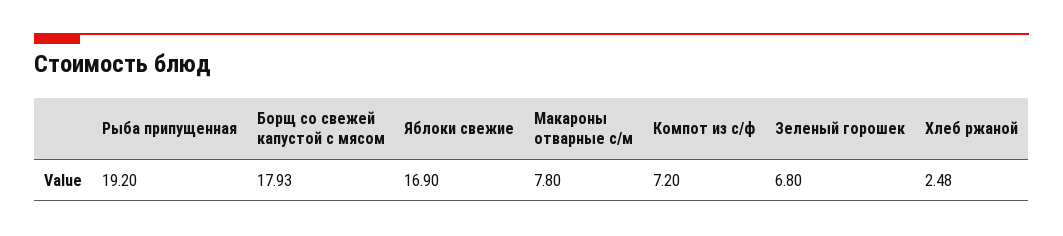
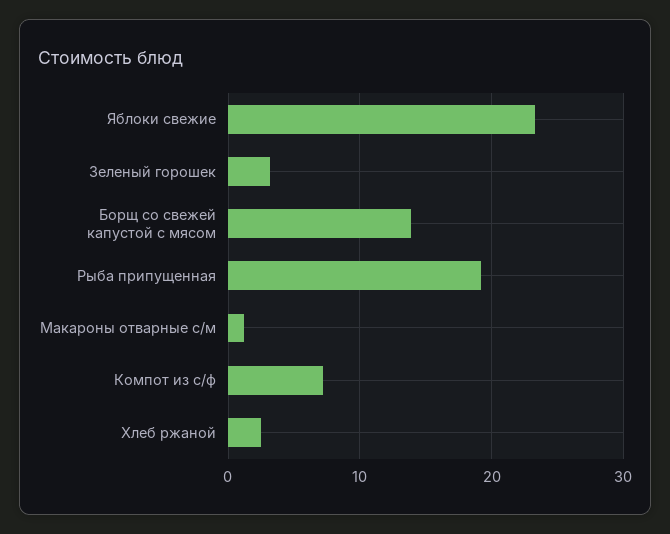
  {
    "Рыба припущенная": 19.2,
-   "Борщ со свежей капустой с мясом": 17.93,
+   "Борщ со свежей капустой с мясом": 14,
-   "Яблоки свежие": 16.9,
+   "Яблоки свежие": 23,
-   "Макароны отварные с/м": 7.8,
+   "Макароны отварные с/м": 1,
    "Компот из с/ф": 7.2,
-   "Зеленый горошек": 6.8,
+   "Зеленый горошек": 3,
    "Хлеб ржаной": 2.48
  }

